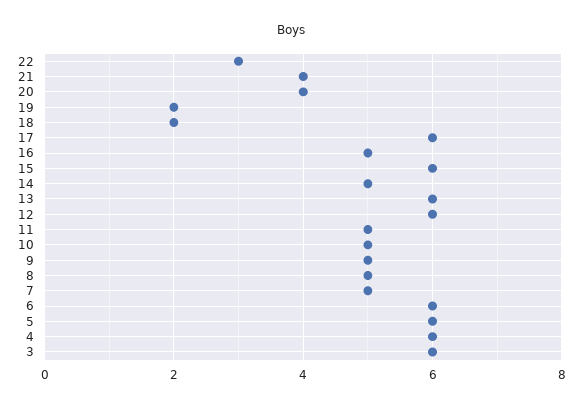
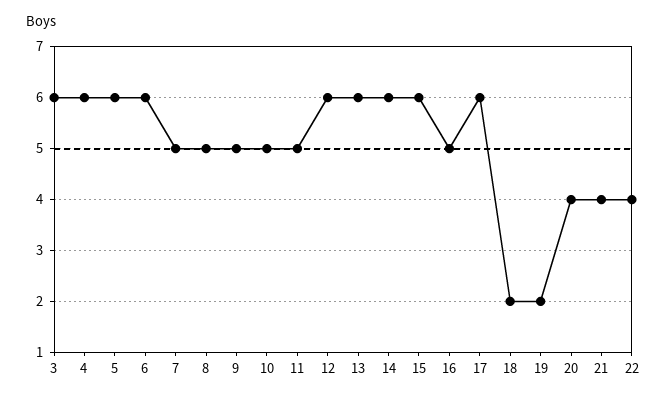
  {
-   "22": 3,
+   "22": 4,
    "21": 4,
    "20": 4,
    "19": 2,
    "18": 2,
    "17": 6,
    "16": 5,
    "15": 6,
-   "14": 5,
+   "14": 6,
    "13": 6,
    "12": 6,
    "11": 5,
    "10": 5,
    "9": 5,
    "8": 5,
    "7": 5,
    "6": 6,
    "5": 6,
    "4": 6,
    "3": 6
  }

